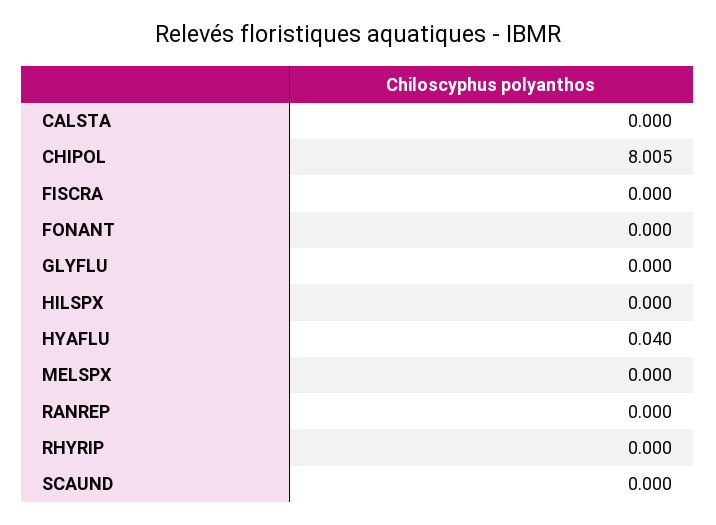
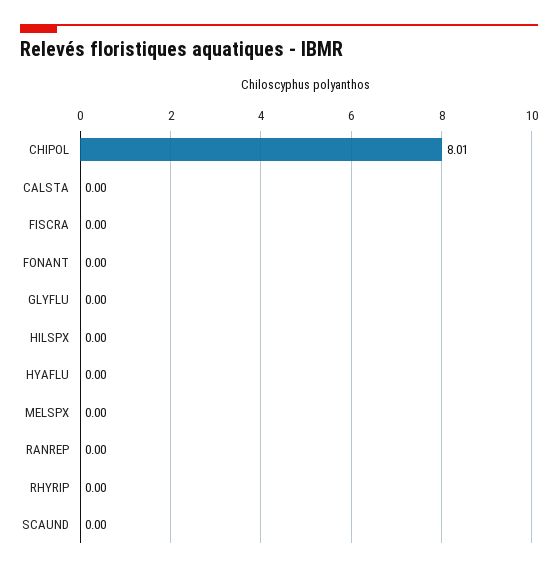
  {
    "CALSTA": 0,
    "CHIPOL": 8.005,
    "FISCRA": 0,
    "FONANT": 0,
    "GLYFLU": 0,
    "HILSPX": 0,
-   "HYAFLU": 0.04,
+   "HYAFLU": 0,
    "MELSPX": 0,
    "RANREP": 0,
    "RHYRIP": 0,
    "SCAUND": 0
  }

